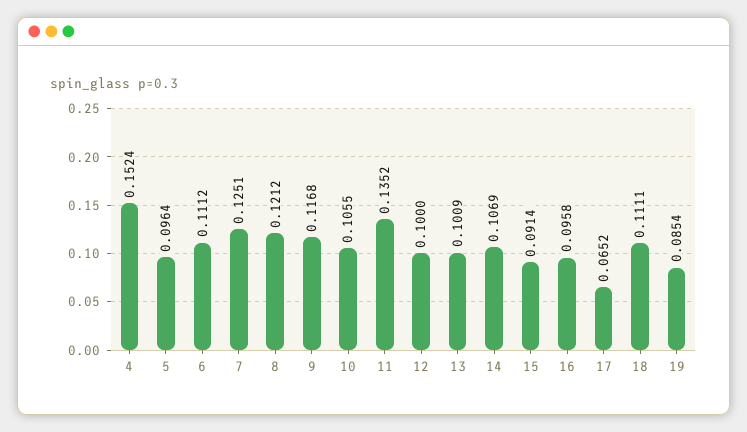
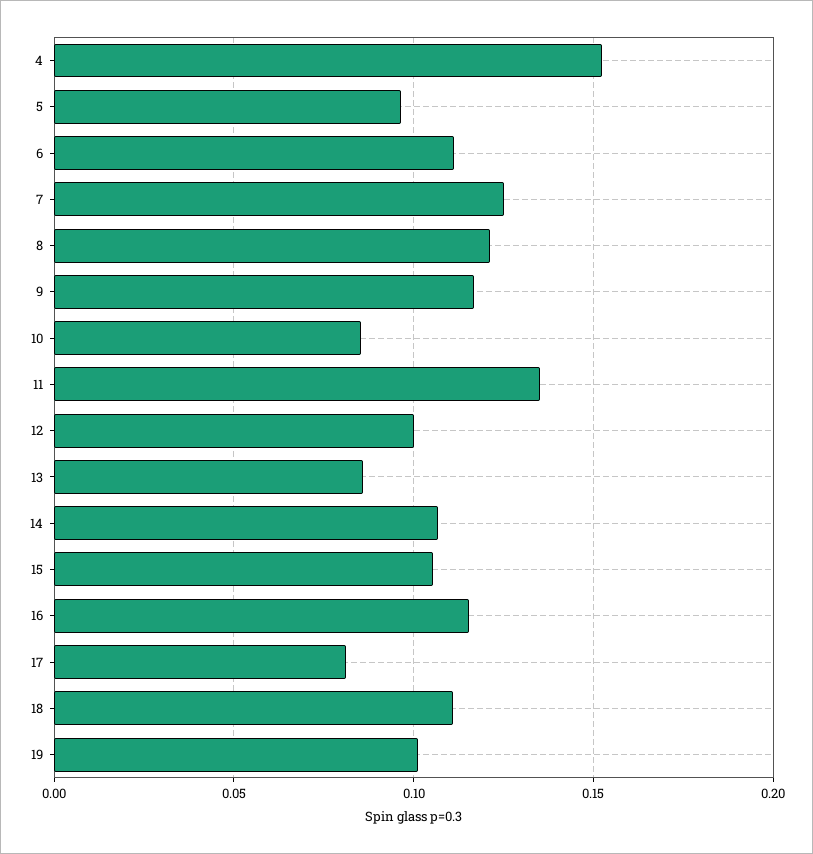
  {
    "4": 0.1524,
    "5": 0.0964,
    "6": 0.1112,
    "7": 0.1251,
    "8": 0.1212,
    "9": 0.1168,
-   "10": 0.1055,
+   "10": 0.085,
    "11": 0.1352,
    "12": 0.1,
-   "13": 0.1009,
+   "13": 0.085,
    "14": 0.1069,
-   "15": 0.0914,
+   "15": 0.105,
-   "16": 0.0958,
+   "16": 0.115,
-   "17": 0.0652,
+   "17": 0.08,
    "18": 0.1111,
-   "19": 0.0854
+   "19": 0.1
  }

